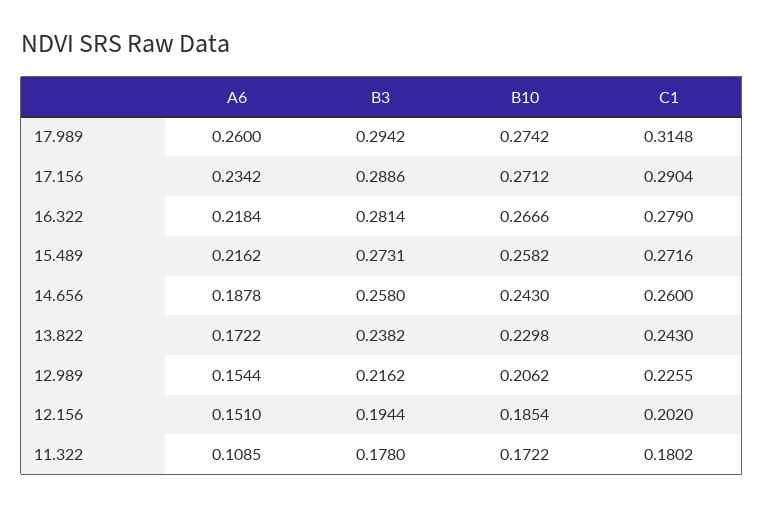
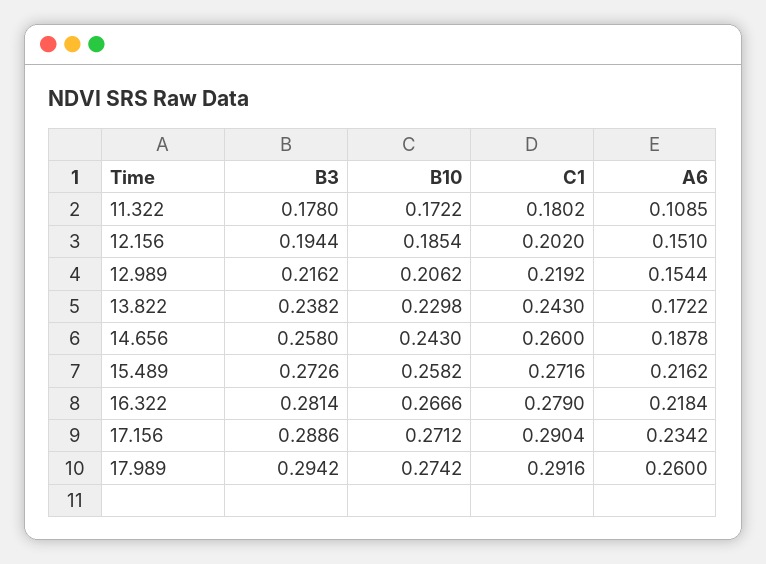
  {
    "A6": {
      "17.989": 0.26,
      "17.156": 0.2342,
      "16.322": 0.2184,
      "15.489": 0.2162,
      "14.656": 0.1878,
      "13.822": 0.1722,
      "12.989": 0.1544,
      "12.156": 0.151,
      "11.322": 0.1085
    },
    "B3": {
      "17.989": 0.2942,
      "17.156": 0.2886,
      "16.322": 0.2814,
-     "15.489": 0.2731,
+     "15.489": 0.2726,
      "14.656": 0.258,
      "13.822": 0.2382,
      "12.989": 0.2162,
      "12.156": 0.1944,
      "11.322": 0.178
    },
    "B10": {
      "17.989": 0.2742,
      "17.156": 0.2712,
      "16.322": 0.2666,
      "15.489": 0.2582,
      "14.656": 0.243,
      "13.822": 0.2298,
      "12.989": 0.2062,
      "12.156": 0.1854,
      "11.322": 0.1722
    },
    "C1": {
-     "17.989": 0.3148,
+     "17.989": 0.2916,
      "17.156": 0.2904,
      "16.322": 0.279,
      "15.489": 0.2716,
      "14.656": 0.26,
      "13.822": 0.243,
-     "12.989": 0.2255,
+     "12.989": 0.2192,
      "12.156": 0.202,
      "11.322": 0.1802
    }
  }

